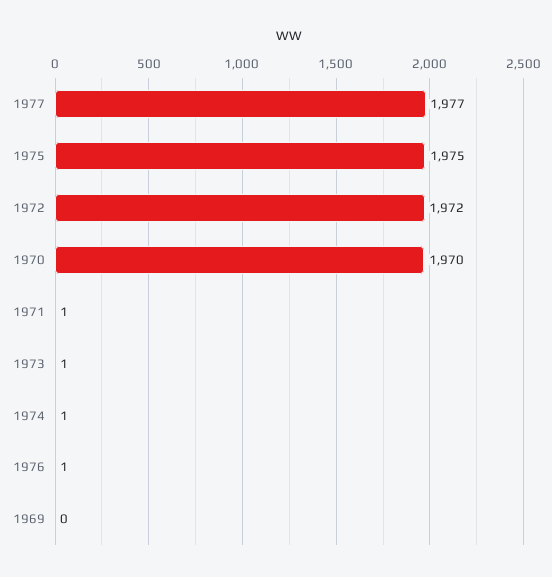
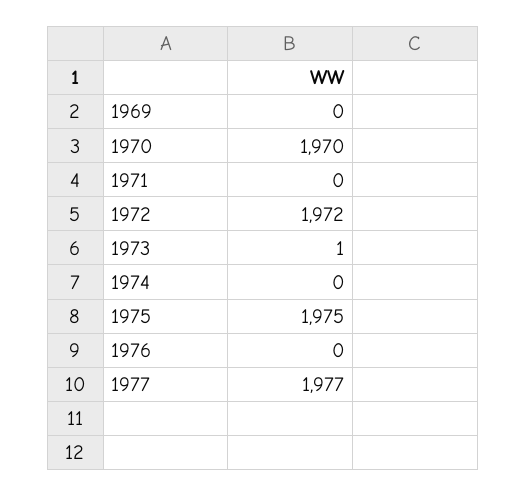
  {
    "1977": 1977,
    "1975": 1975,
    "1972": 1972,
    "1970": 1970,
-   "1971": 1,
+   "1971": 0,
    "1973": 1,
-   "1974": 1,
+   "1974": 0,
-   "1976": 1,
+   "1976": 0,
    "1969": 0
  }

